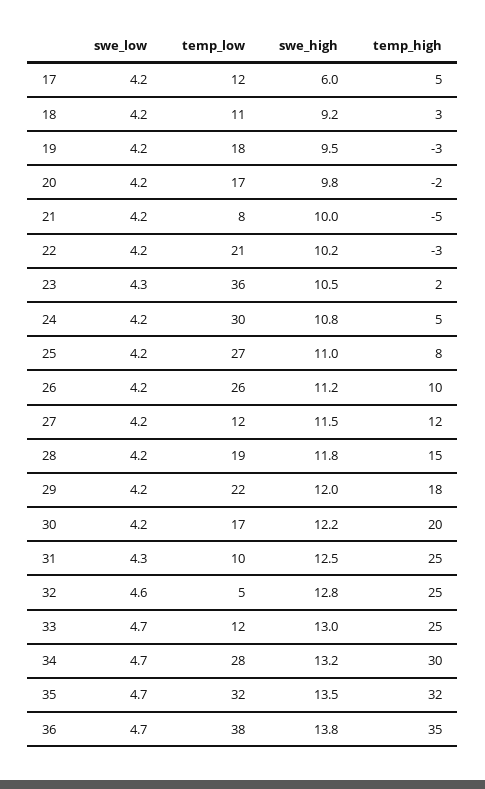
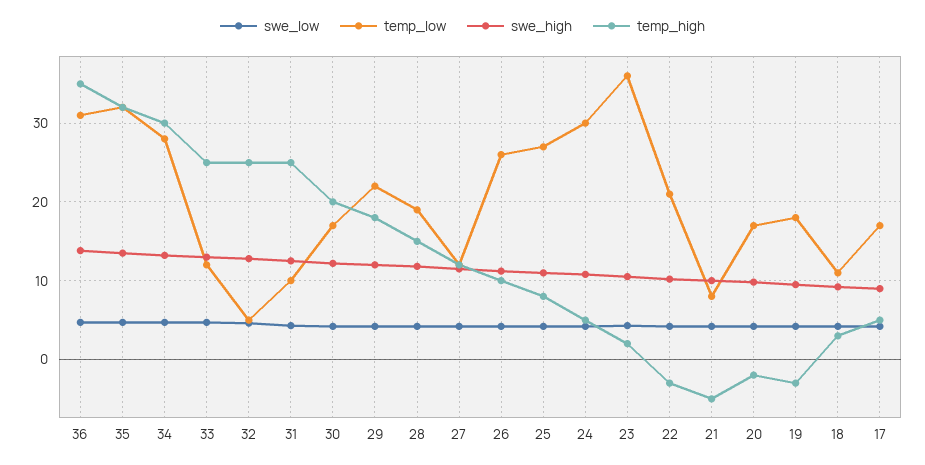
  {
    "swe_low": {
      "17": 4.2,
      "18": 4.2,
      "19": 4.2,
      "20": 4.2,
      "21": 4.2,
      "22": 4.2,
      "23": 4.3,
      "24": 4.2,
      "25": 4.2,
      "26": 4.2,
      "27": 4.2,
      "28": 4.2,
      "29": 4.2,
      "30": 4.2,
      "31": 4.3,
      "32": 4.6,
      "33": 4.7,
      "34": 4.7,
      "35": 4.7,
      "36": 4.7
    },
    "temp_low": {
-     "17": 12,
+     "17": 17,
      "18": 11,
      "19": 18,
      "20": 17,
      "21": 8,
      "22": 21,
      "23": 36,
      "24": 30,
      "25": 27,
      "26": 26,
      "27": 12,
      "28": 19,
      "29": 22,
      "30": 17,
      "31": 10,
      "32": 5,
      "33": 12,
      "34": 28,
      "35": 32,
-     "36": 38
+     "36": 31
    },
    "swe_high": {
-     "17": 6,
+     "17": 9,
      "18": 9.2,
      "19": 9.5,
      "20": 9.8,
      "21": 10,
      "22": 10.2,
      "23": 10.5,
      "24": 10.8,
      "25": 11,
      "26": 11.2,
      "27": 11.5,
      "28": 11.8,
      "29": 12,
      "30": 12.2,
      "31": 12.5,
      "32": 12.8,
      "33": 13,
      "34": 13.2,
      "35": 13.5,
      "36": 13.8
    },
    "temp_high": {
      "17": 5,
      "18": 3,
      "19": -3,
      "20": -2,
      "21": -5,
      "22": -3,
      "23": 2,
      "24": 5,
      "25": 8,
      "26": 10,
      "27": 12,
      "28": 15,
      "29": 18,
      "30": 20,
      "31": 25,
      "32": 25,
      "33": 25,
      "34": 30,
      "35": 32,
      "36": 35
    }
  }

